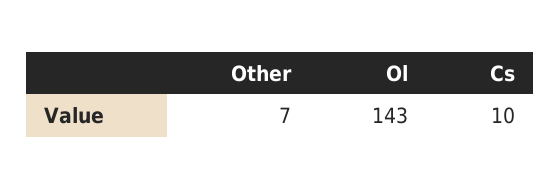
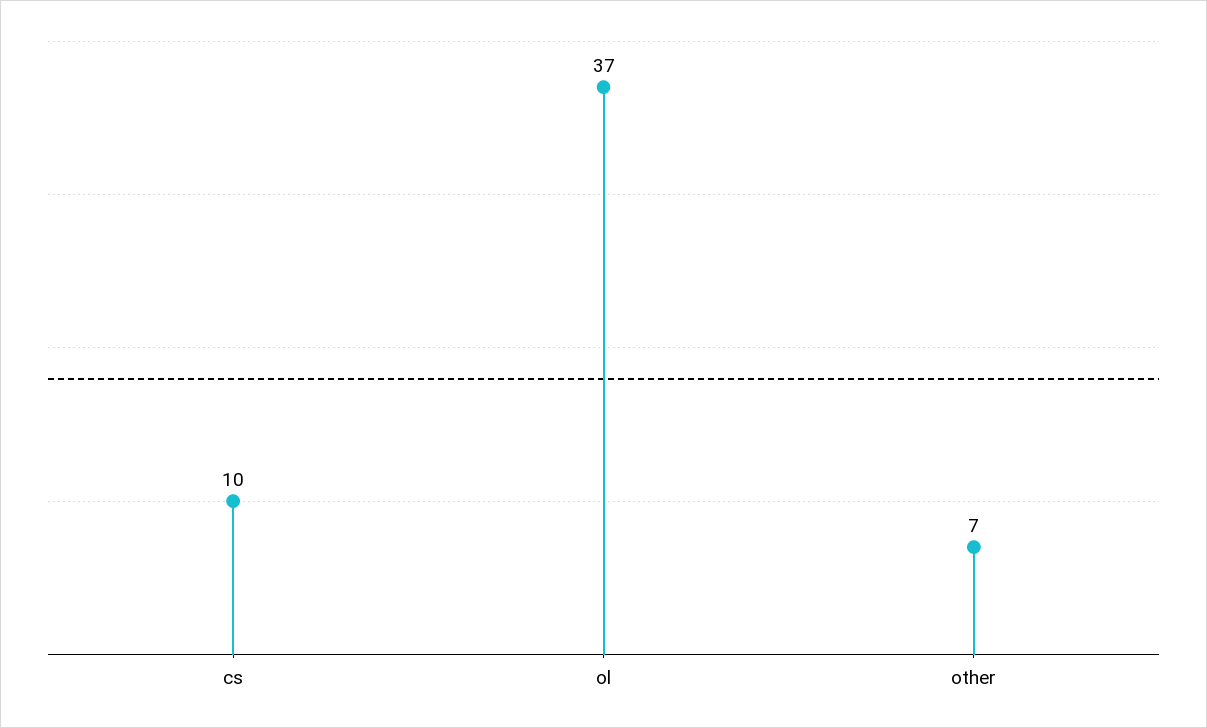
  {
    "Other": 7,
-   "Ol": 143,
+   "Ol": 37,
    "Cs": 10
  }

